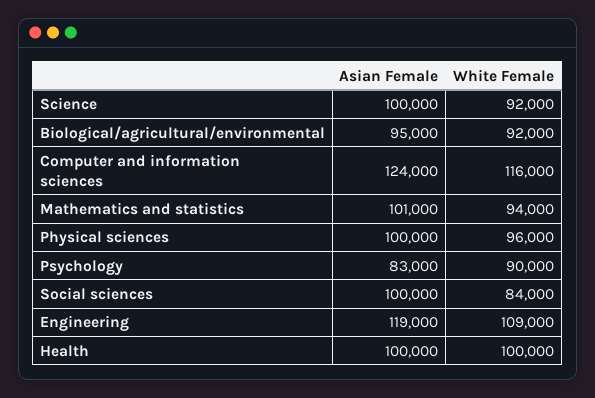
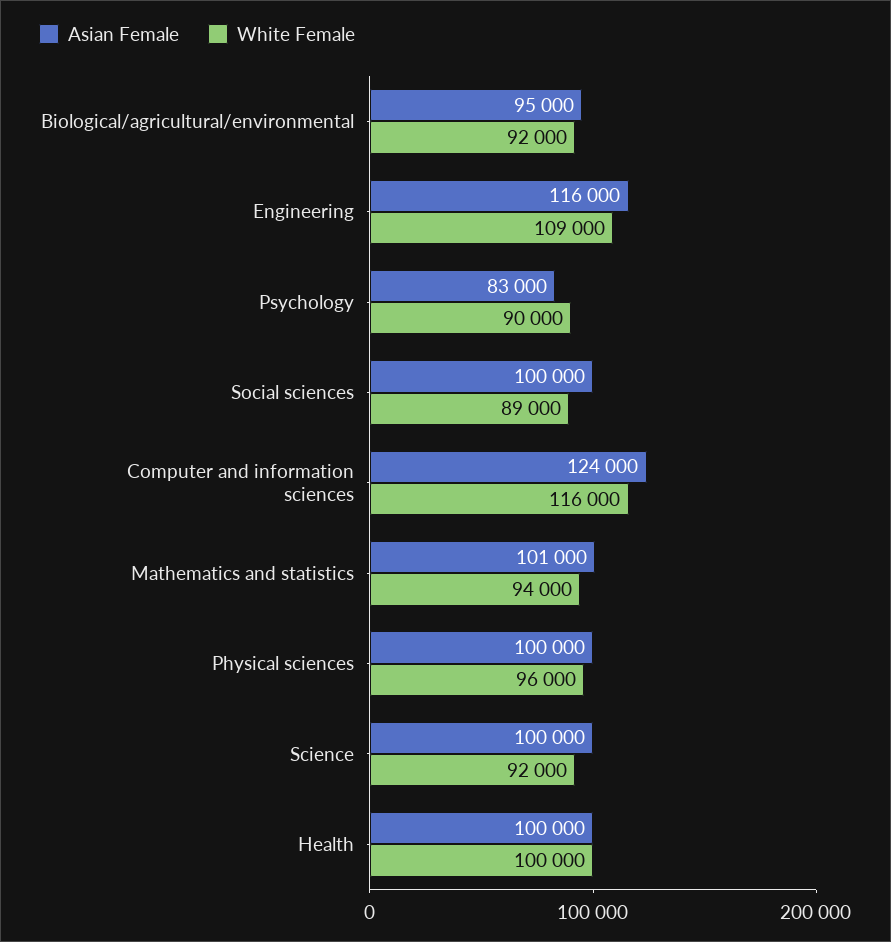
  {
    "Asian Female": {
      "Science": 100000,
      "Biological/agricultural/environmental": 95000,
      "Computer and information sciences": 124000,
      "Mathematics and statistics": 101000,
      "Physical sciences": 100000,
      "Psychology": 83000,
      "Social sciences": 100000,
-     "Engineering": 119000,
+     "Engineering": 116000,
      "Health": 100000
    },
    "White Female": {
      "Science": 92000,
      "Biological/agricultural/environmental": 92000,
      "Computer and information sciences": 116000,
      "Mathematics and statistics": 94000,
      "Physical sciences": 96000,
      "Psychology": 90000,
-     "Social sciences": 84000,
+     "Social sciences": 89000,
      "Engineering": 109000,
      "Health": 100000
    }
  }

